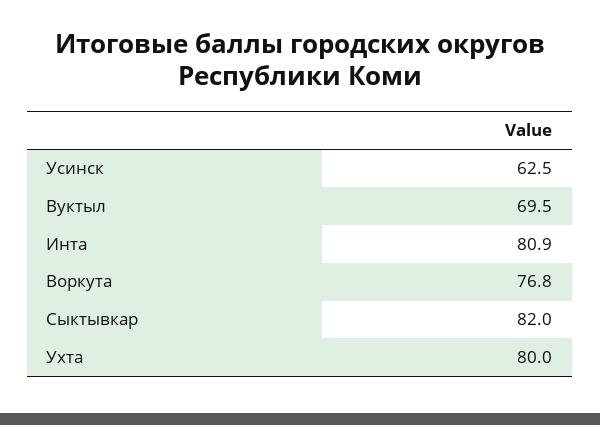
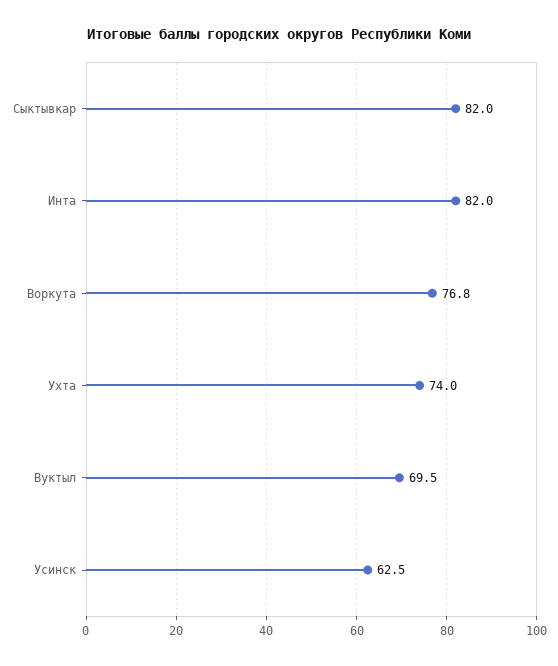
  {
    "Усинск": 62.5,
    "Вуктыл": 69.5,
-   "Инта": 80.9,
+   "Инта": 82,
    "Воркута": 76.8,
    "Сыктывкар": 82,
-   "Ухта": 80
+   "Ухта": 74
  }

